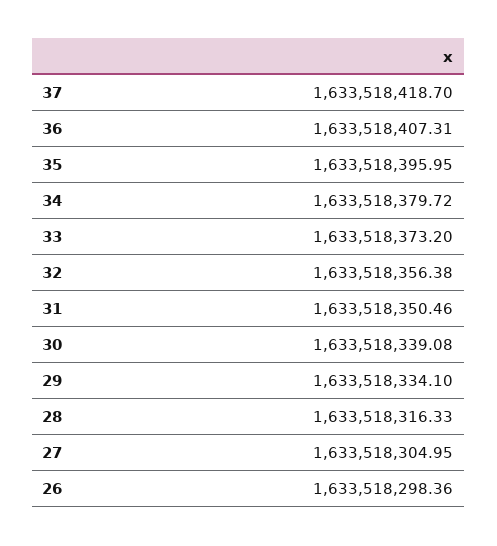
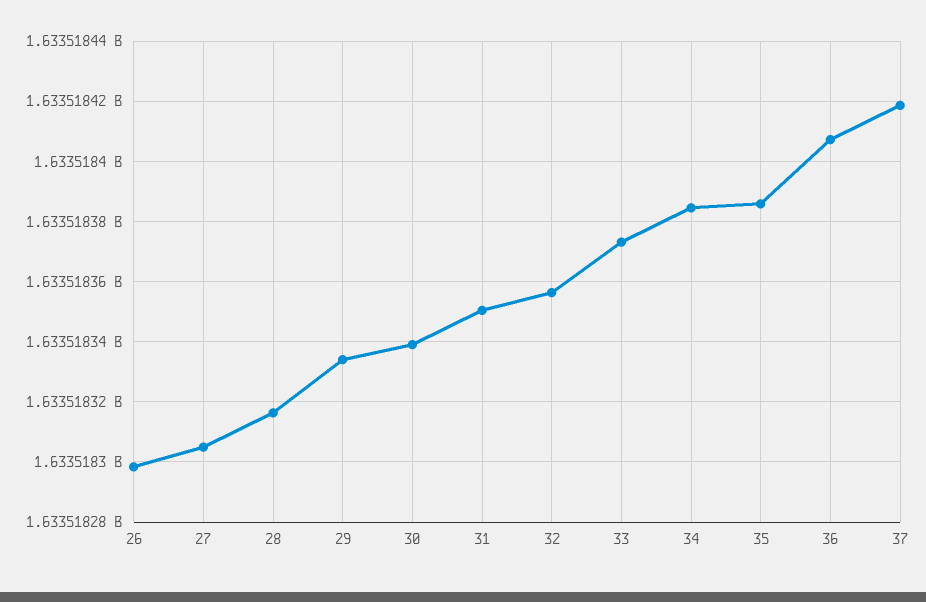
  {
    "37": 1633518418.7,
    "36": 1633518407.31,
-   "35": 1633518395.95,
+   "35": 1633518386,
-   "34": 1633518379.72,
+   "34": 1633518384,
    "33": 1633518373.2,
    "32": 1633518356.38,
    "31": 1633518350.46,
    "30": 1633518339.08,
    "29": 1633518334.1,
    "28": 1633518316.33,
    "27": 1633518304.95,
    "26": 1633518298.36
  }

